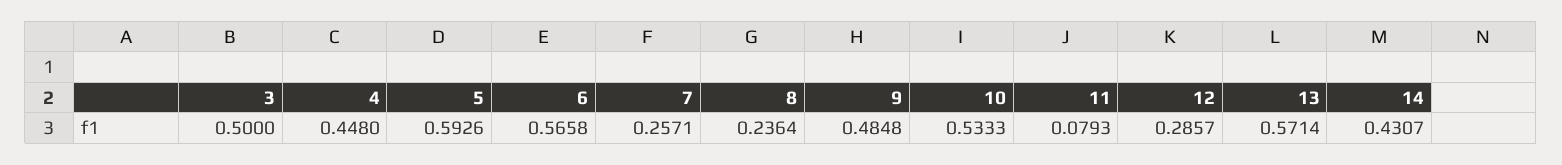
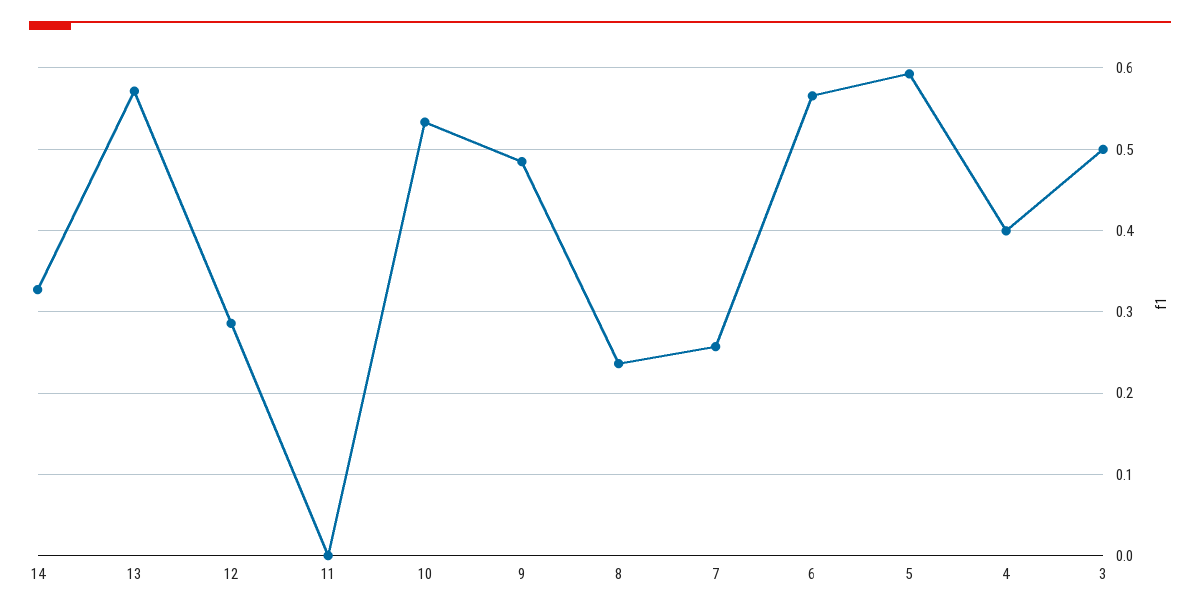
  {
    "3": 0.5,
-   "4": 0.448,
+   "4": 0.4,
    "5": 0.5926,
    "6": 0.5658,
    "7": 0.2571,
    "8": 0.2364,
    "9": 0.4848,
    "10": 0.5333,
-   "11": 0.0793,
+   "11": 0,
    "12": 0.2857,
    "13": 0.5714,
-   "14": 0.4307
+   "14": 0.33
  }

